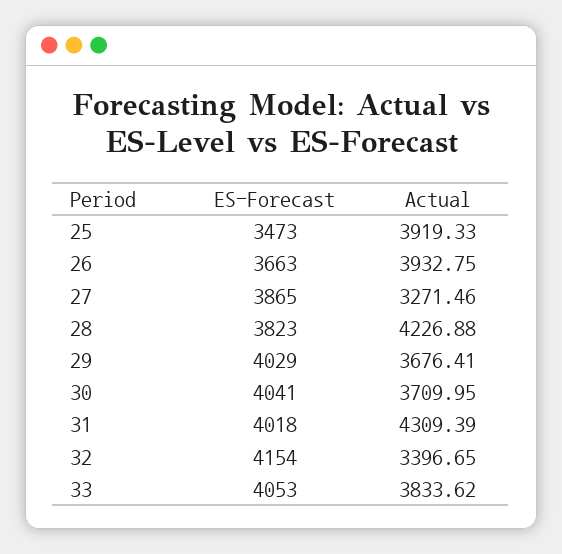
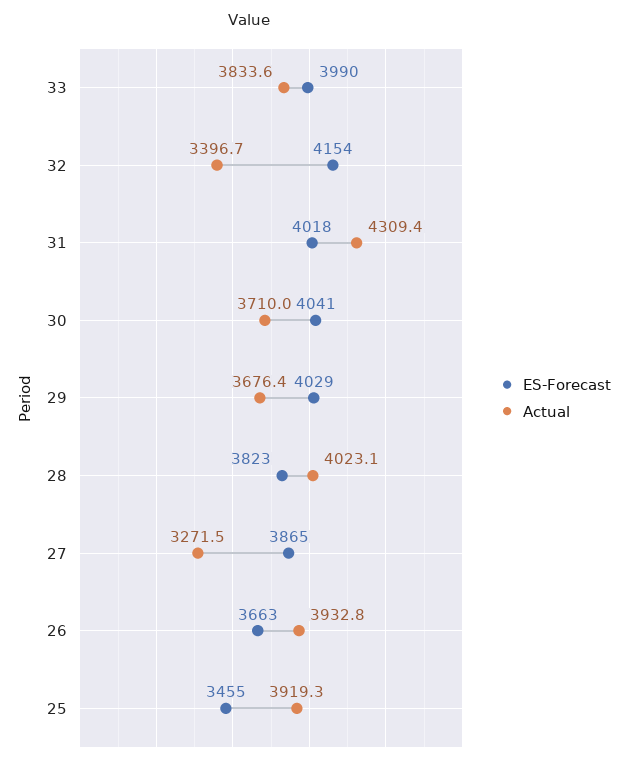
  {
    "ES-Forecast": {
-     "25": 3473,
+     "25": 3455,
      "26": 3663,
      "27": 3865,
      "28": 3823,
      "29": 4029,
      "30": 4041,
      "31": 4018,
      "32": 4154,
-     "33": 4053
+     "33": 3990
    },
    "Actual": {
      "25": 3919.33,
      "26": 3932.75,
      "27": 3271.46,
-     "28": 4226.88,
+     "28": 4023.1,
      "29": 3676.41,
      "30": 3709.95,
      "31": 4309.39,
      "32": 3396.65,
      "33": 3833.62
    }
  }

